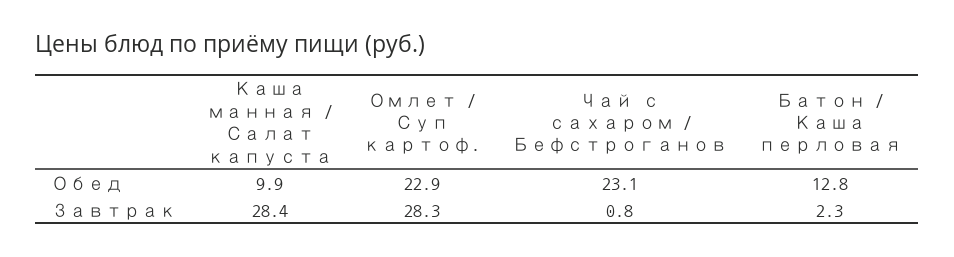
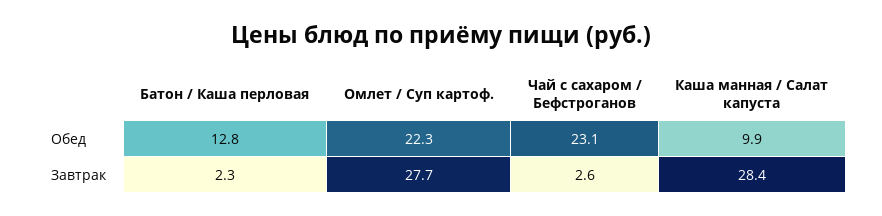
  {
    "Каша манная / Салат капуста": {
      "Обед": 9.9,
      "Завтрак": 28.4
    },
    "Омлет / Суп картоф.": {
-     "Обед": 22.9,
+     "Обед": 22.3,
-     "Завтрак": 28.3
+     "Завтрак": 27.7
    },
    "Чай с сахаром / Бефстроганов": {
      "Обед": 23.1,
-     "Завтрак": 0.8
+     "Завтрак": 2.6
    },
    "Батон / Каша перловая": {
      "Обед": 12.8,
      "Завтрак": 2.3
    }
  }

